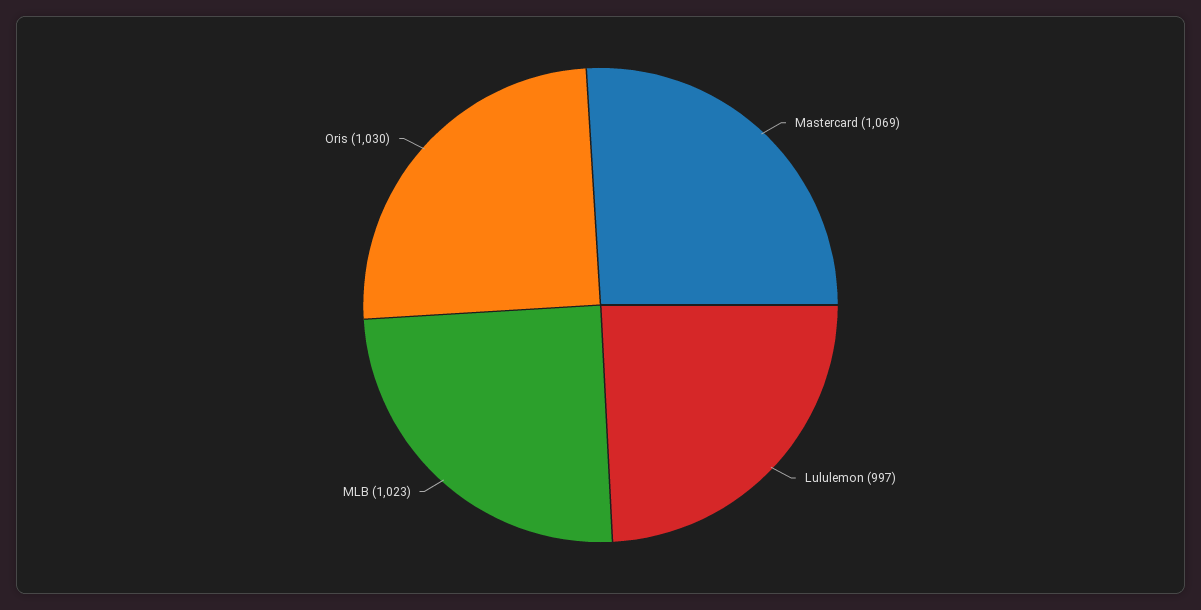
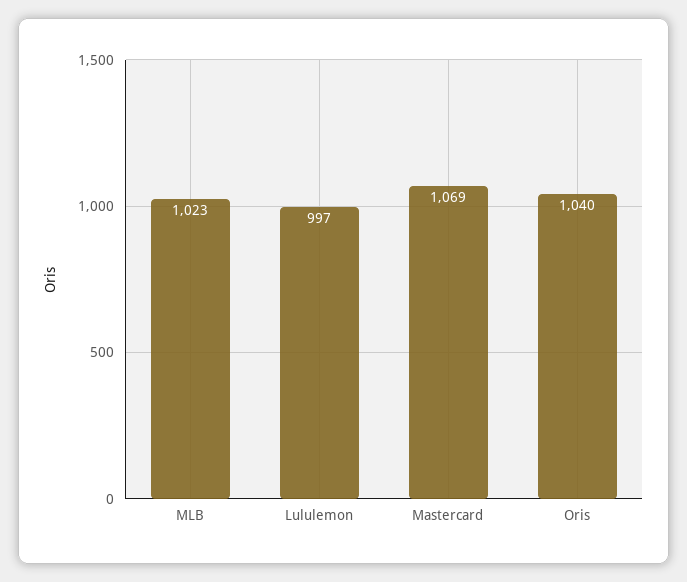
  {
    "Mastercard": 1069,
    "Lululemon": 997,
    "MLB": 1023,
-   "Oris": 1030
+   "Oris": 1040
  }

